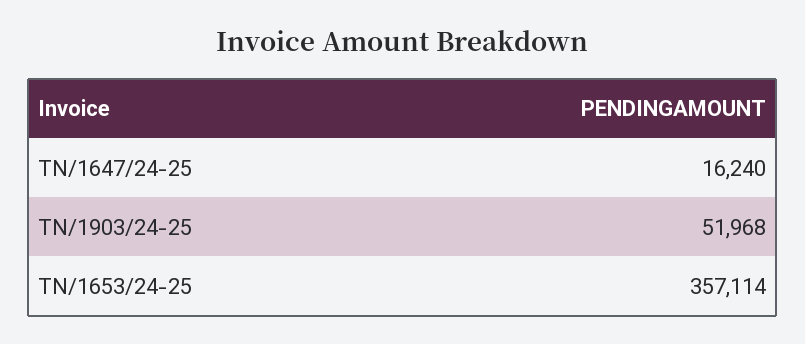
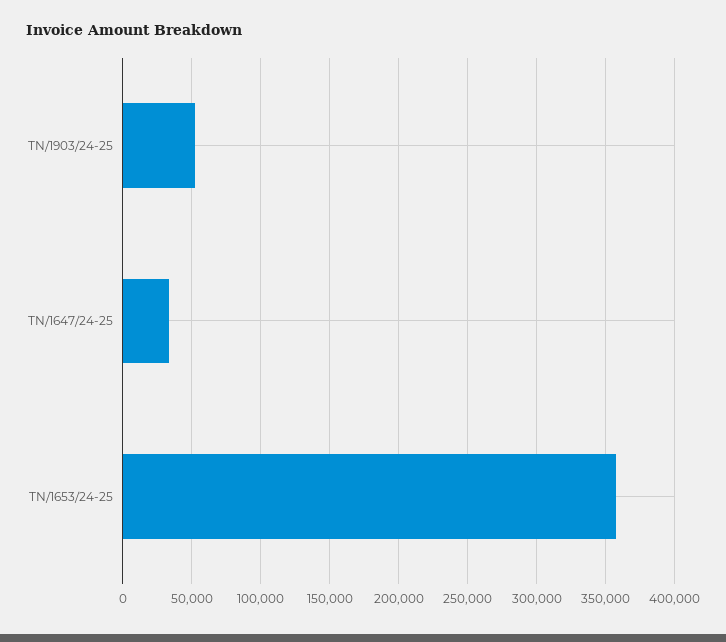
  {
-   "TN/1647/24-25": 16240,
+   "TN/1647/24-25": 35000,
    "TN/1903/24-25": 51968,
    "TN/1653/24-25": 357114
  }

